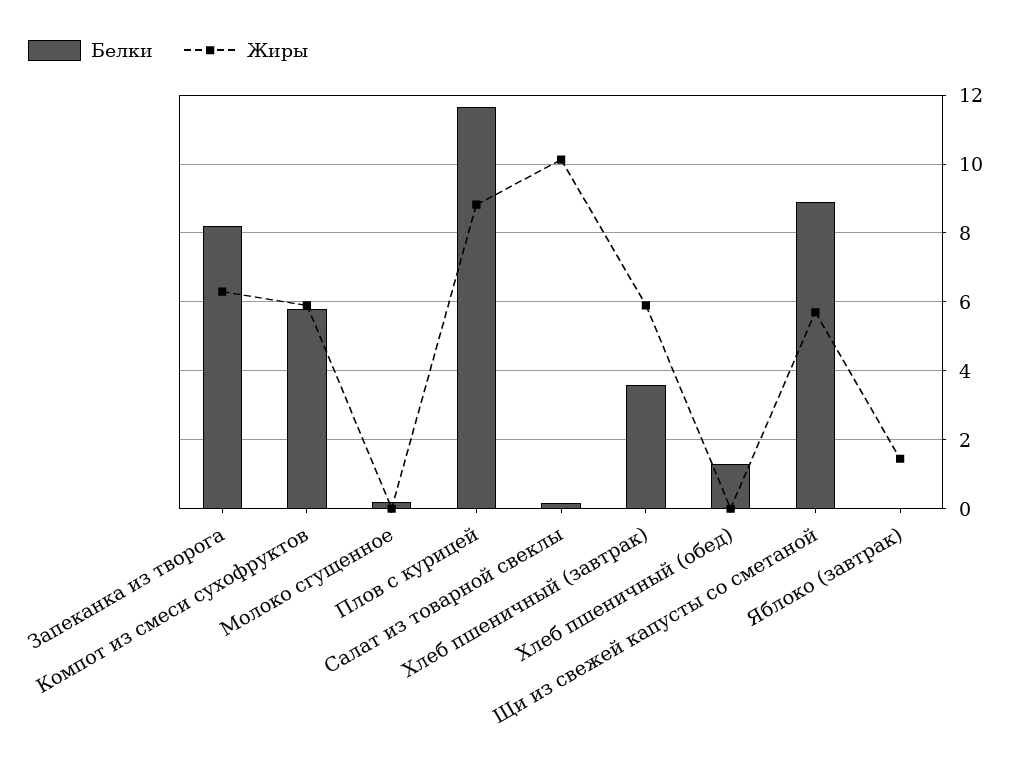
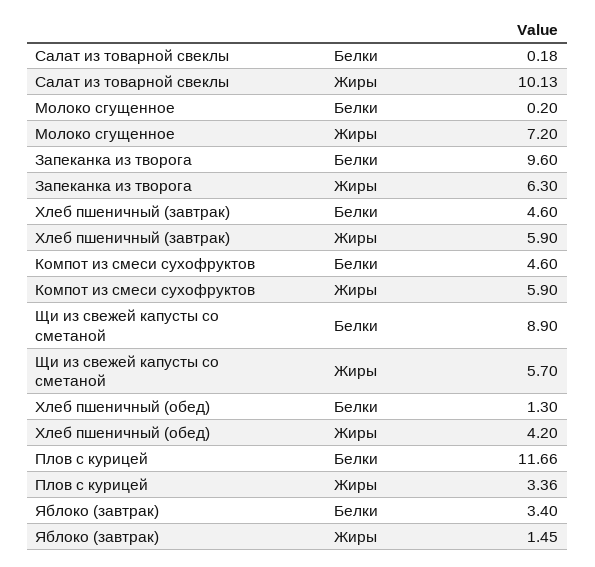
  {
    "Белки": {
-     "Запеканка из творога": 8.2,
+     "Запеканка из творога": 9.6,
-     "Компот из смеси сухофруктов": 5.8,
+     "Компот из смеси сухофруктов": 4.6,
      "Молоко сгущенное": 0.2,
      "Плов с курицей": 11.66,
      "Салат из товарной свеклы": 0.18,
-     "Хлеб пшеничный (завтрак)": 3.6,
+     "Хлеб пшеничный (завтрак)": 4.6,
      "Хлеб пшеничный (обед)": 1.3,
      "Щи из свежей капусты со сметаной": 8.9,
-     "Яблоко (завтрак)": 0
+     "Яблоко (завтрак)": 3.4
    },
    "Жиры": {
      "Запеканка из творога": 6.3,
      "Компот из смеси сухофруктов": 5.9,
-     "Молоко сгущенное": 0,
+     "Молоко сгущенное": 7.2,
-     "Плов с курицей": 8.8,
+     "Плов с курицей": 3.36,
      "Салат из товарной свеклы": 10.13,
      "Хлеб пшеничный (завтрак)": 5.9,
-     "Хлеб пшеничный (обед)": 0,
+     "Хлеб пшеничный (обед)": 4.2,
      "Щи из свежей капусты со сметаной": 5.7,
      "Яблоко (завтрак)": 1.45
    }
  }

